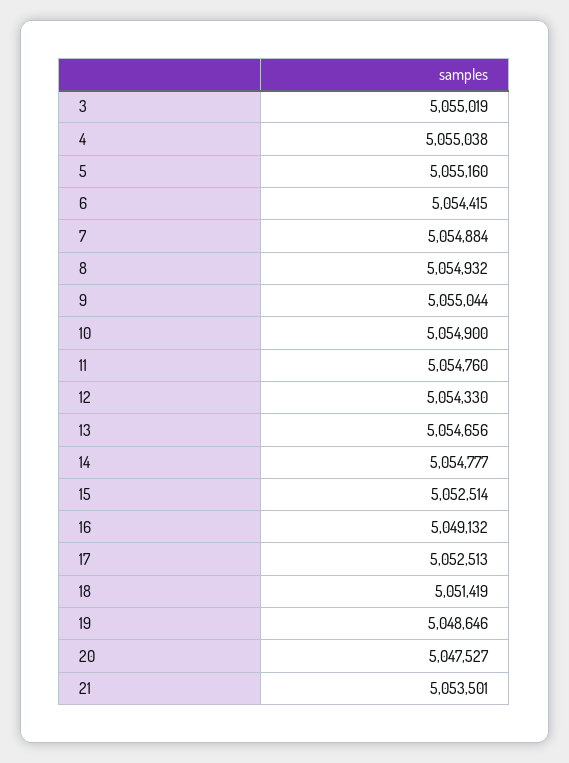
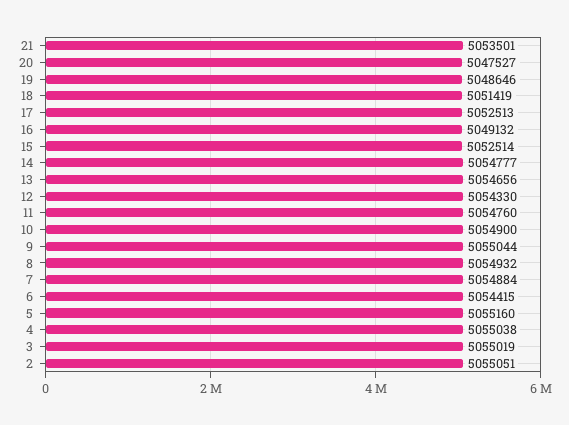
  {
    "3": 5055019,
    "4": 5055038,
    "5": 5055160,
    "6": 5054415,
    "7": 5054884,
    "8": 5054932,
    "9": 5055044,
    "10": 5054900,
    "11": 5054760,
    "12": 5054330,
    "13": 5054656,
    "14": 5054777,
    "15": 5052514,
    "16": 5049132,
    "17": 5052513,
    "18": 5051419,
    "19": 5048646,
    "20": 5047527,
-   "21": 5053501
+   "21": 5053501,
+   "2": 5055051
  }

